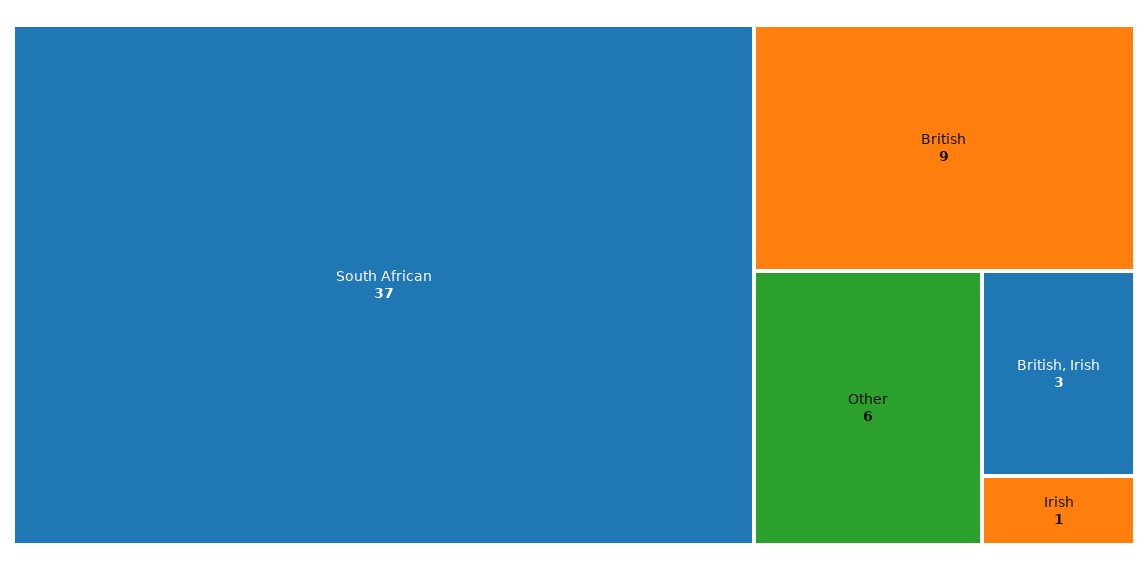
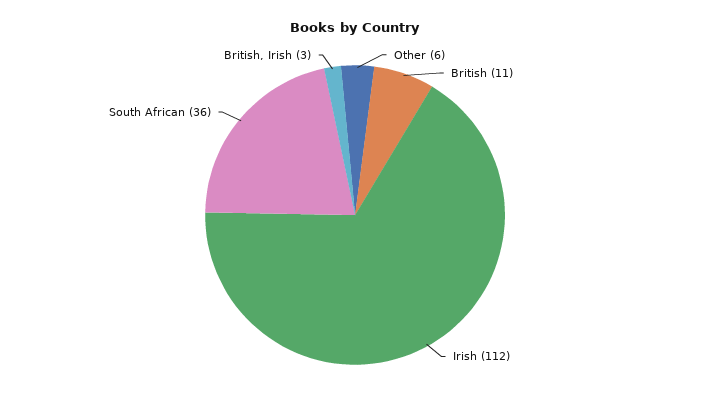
  {
-   "South African": 37,
+   "South African": 36,
-   "British": 9,
+   "British": 11,
    "Other": 6,
    "British, Irish": 3,
-   "Irish": 1
+   "Irish": 112
  }

